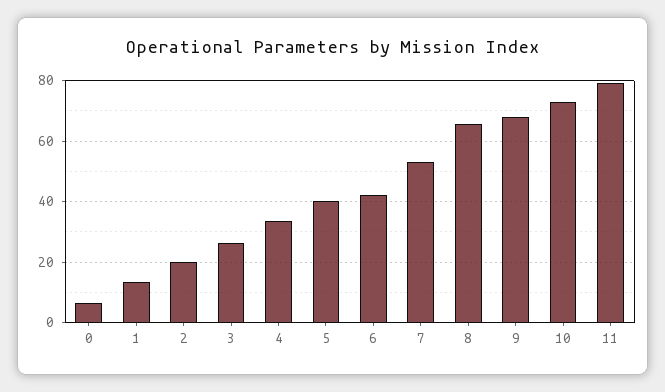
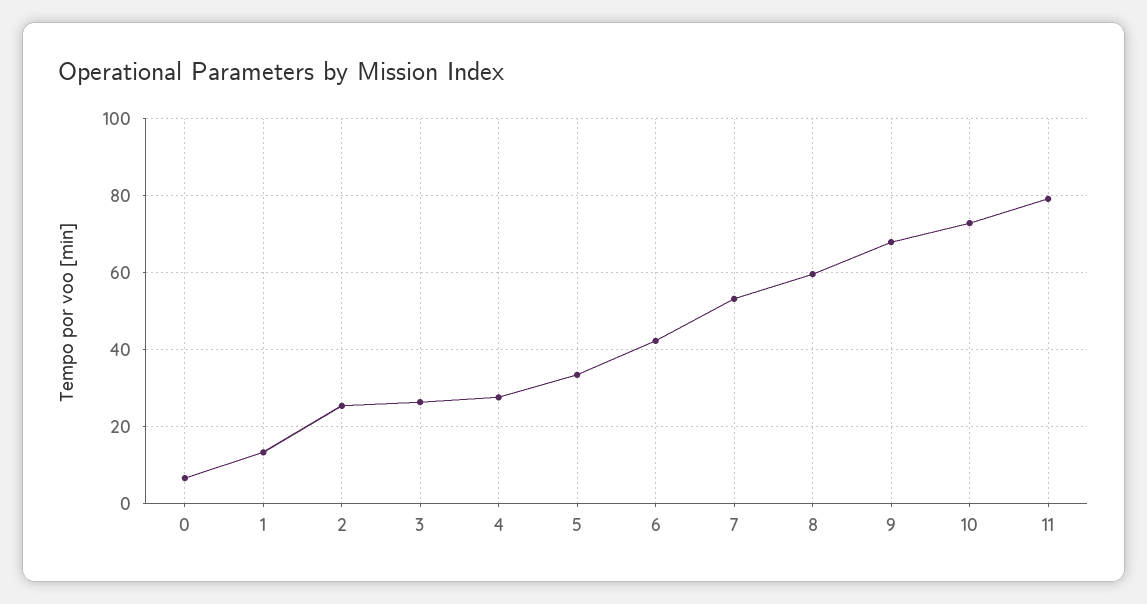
  {
    "0": 6,
    "1": 14,
-   "2": 20,
+   "2": 26,
    "3": 26,
-   "4": 34,
+   "4": 28,
-   "5": 40,
+   "5": 34,
    "6": 42,
    "7": 54,
-   "8": 66,
+   "8": 60,
    "9": 68,
    "10": 72,
    "11": 80
  }

